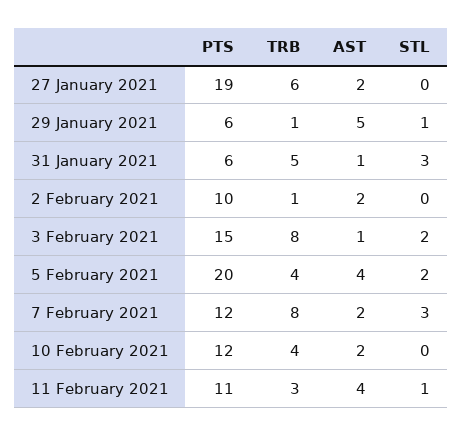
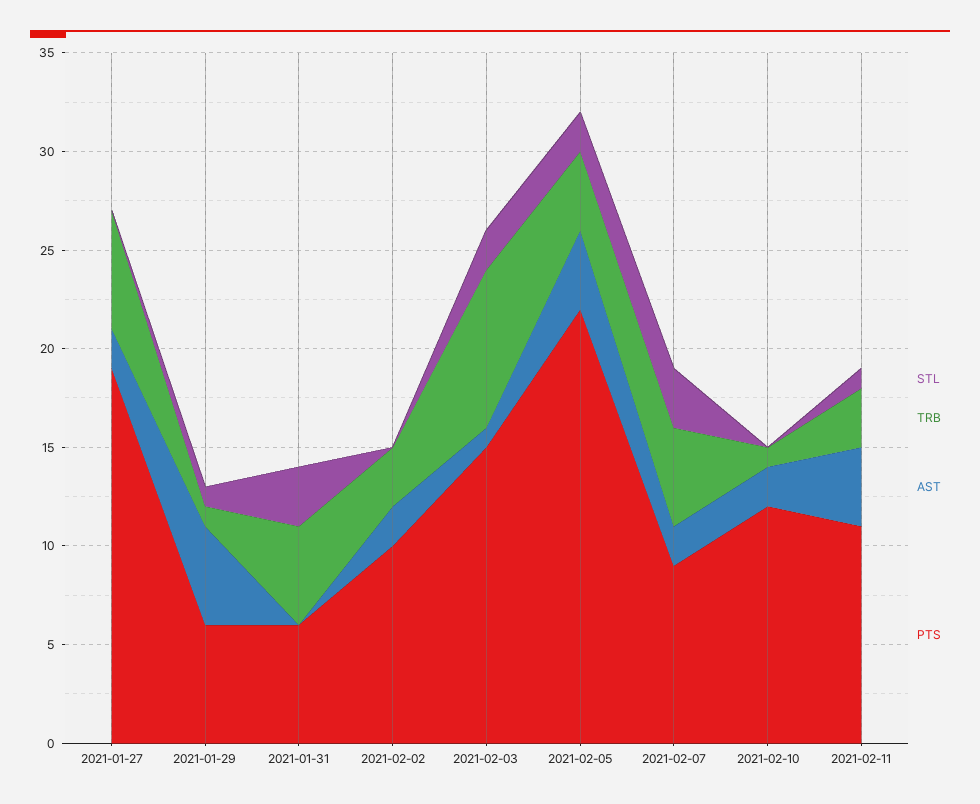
  {
    "PTS": {
      "27 January 2021": 19,
      "29 January 2021": 6,
      "31 January 2021": 6,
      "2 February 2021": 10,
      "3 February 2021": 15,
-     "5 February 2021": 20,
+     "5 February 2021": 22,
-     "7 February 2021": 12,
+     "7 February 2021": 9,
      "10 February 2021": 12,
      "11 February 2021": 11
    },
    "TRB": {
      "27 January 2021": 6,
      "29 January 2021": 1,
      "31 January 2021": 5,
-     "2 February 2021": 1,
+     "2 February 2021": 3,
      "3 February 2021": 8,
      "5 February 2021": 4,
-     "7 February 2021": 8,
+     "7 February 2021": 5,
-     "10 February 2021": 4,
+     "10 February 2021": 1,
      "11 February 2021": 3
    },
    "AST": {
      "27 January 2021": 2,
      "29 January 2021": 5,
-     "31 January 2021": 1,
+     "31 January 2021": 0,
      "2 February 2021": 2,
      "3 February 2021": 1,
      "5 February 2021": 4,
      "7 February 2021": 2,
      "10 February 2021": 2,
      "11 February 2021": 4
    },
    "STL": {
      "27 January 2021": 0,
      "29 January 2021": 1,
      "31 January 2021": 3,
      "2 February 2021": 0,
      "3 February 2021": 2,
      "5 February 2021": 2,
      "7 February 2021": 3,
      "10 February 2021": 0,
      "11 February 2021": 1
    }
  }

